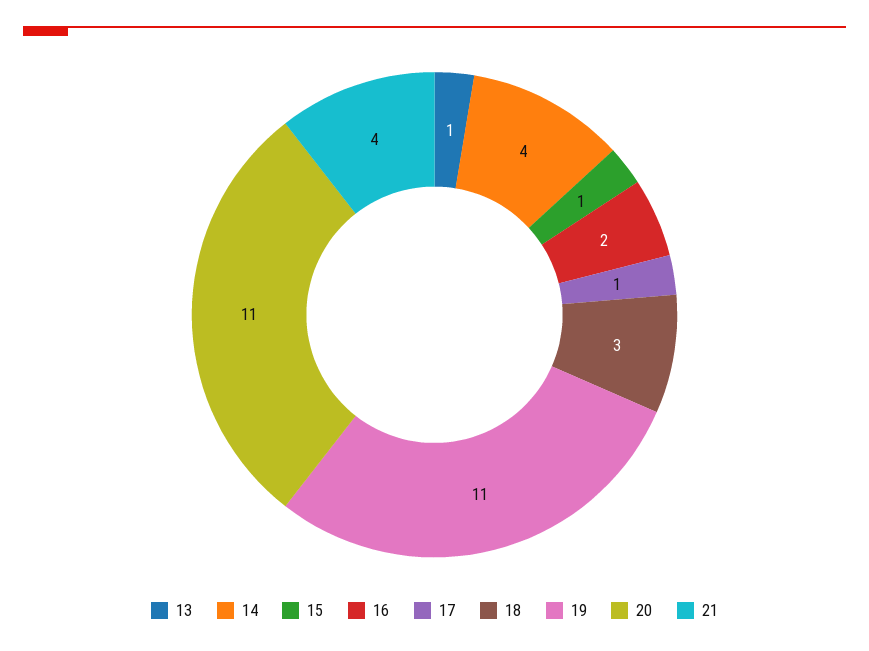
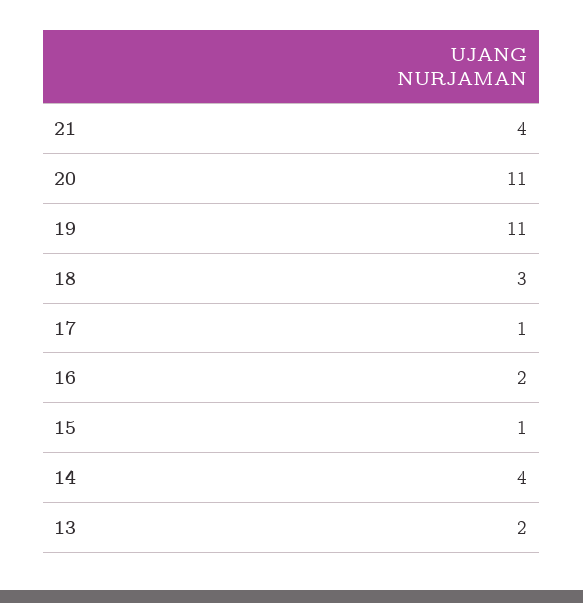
  {
-   "13": 1,
+   "13": 2,
    "14": 4,
    "15": 1,
    "16": 2,
    "17": 1,
    "18": 3,
    "19": 11,
    "20": 11,
    "21": 4
  }

